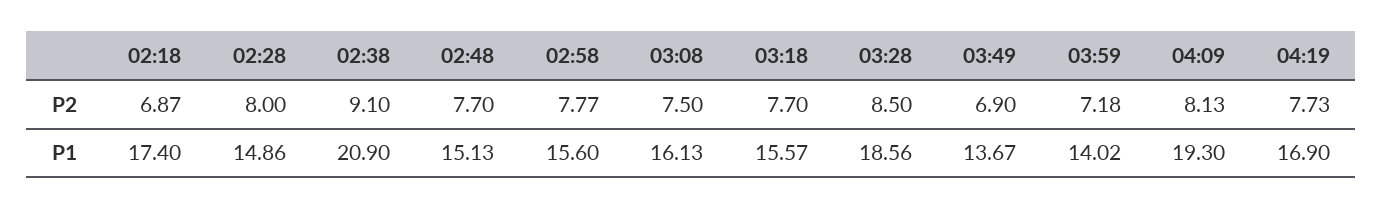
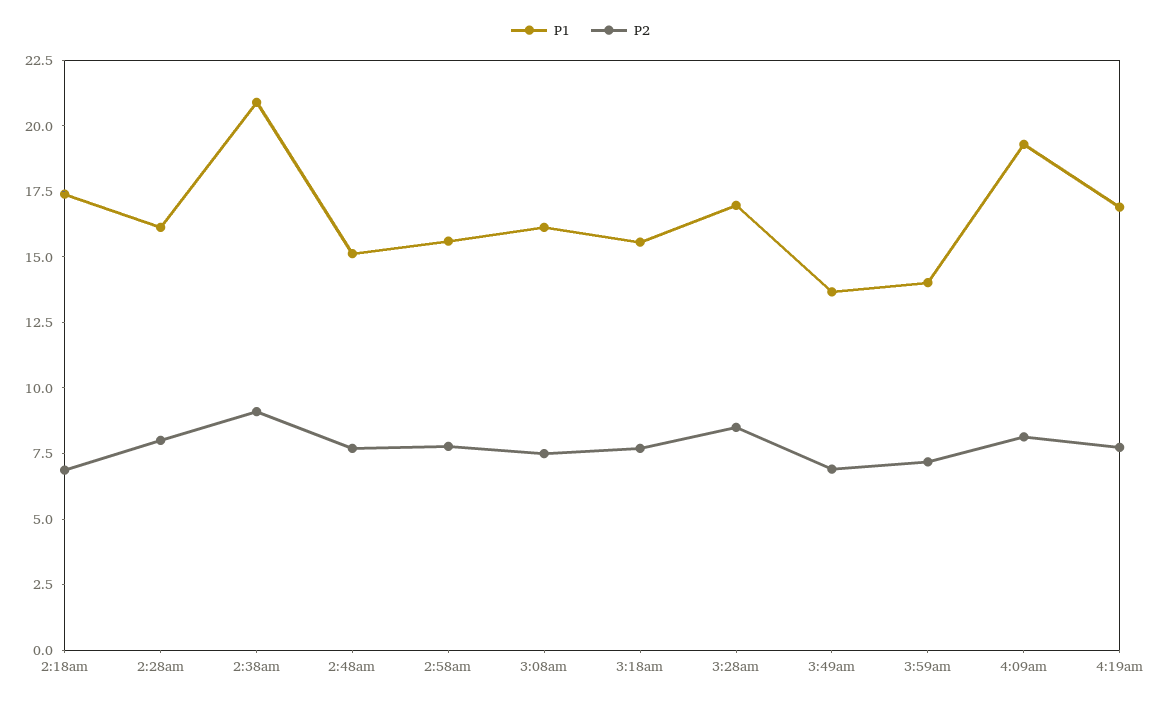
  {
    "P2": {
      "02:18": 6.87,
      "02:28": 8,
      "02:38": 9.1,
      "02:48": 7.7,
      "02:58": 7.77,
      "03:08": 7.5,
      "03:18": 7.7,
      "03:28": 8.5,
      "03:49": 6.9,
      "03:59": 7.18,
      "04:09": 8.13,
      "04:19": 7.73
    },
    "P1": {
      "02:18": 17.4,
-     "02:28": 14.86,
+     "02:28": 16,
      "02:38": 20.9,
      "02:48": 15.13,
      "02:58": 15.6,
      "03:08": 16.13,
      "03:18": 15.57,
-     "03:28": 18.56,
+     "03:28": 17,
      "03:49": 13.67,
      "03:59": 14.02,
      "04:09": 19.3,
      "04:19": 16.9
    }
  }

